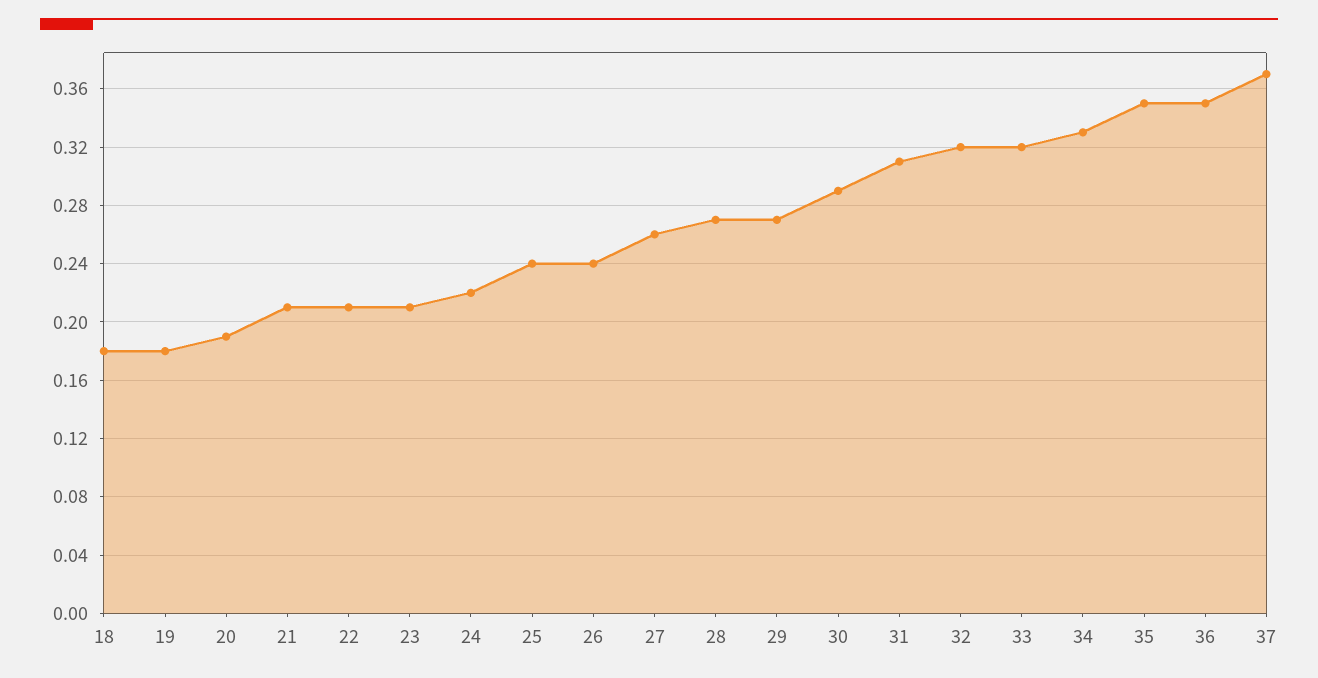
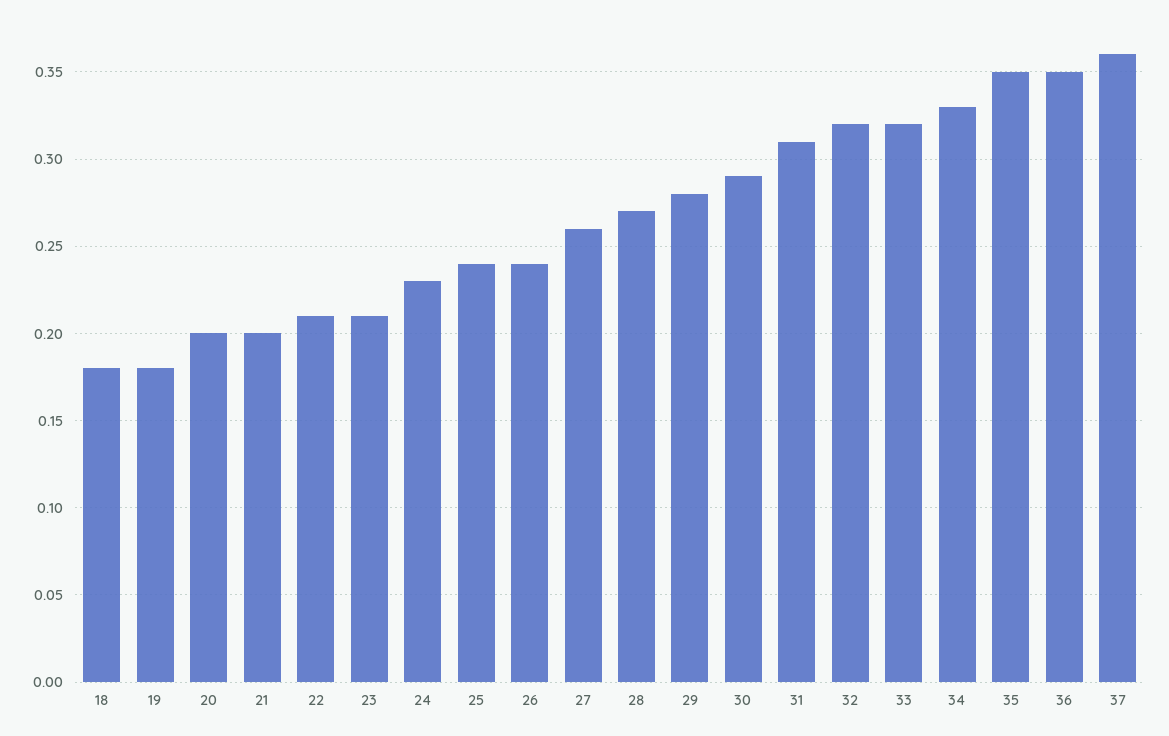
  {
    "18": 0.18,
    "19": 0.18,
-   "20": 0.19,
+   "20": 0.2,
-   "21": 0.21,
+   "21": 0.2,
    "22": 0.21,
    "23": 0.21,
-   "24": 0.22,
+   "24": 0.23,
    "25": 0.24,
    "26": 0.24,
    "27": 0.26,
    "28": 0.27,
-   "29": 0.27,
+   "29": 0.28,
    "30": 0.29,
    "31": 0.31,
    "32": 0.32,
    "33": 0.32,
    "34": 0.33,
    "35": 0.35,
    "36": 0.35,
-   "37": 0.37
+   "37": 0.36
  }

